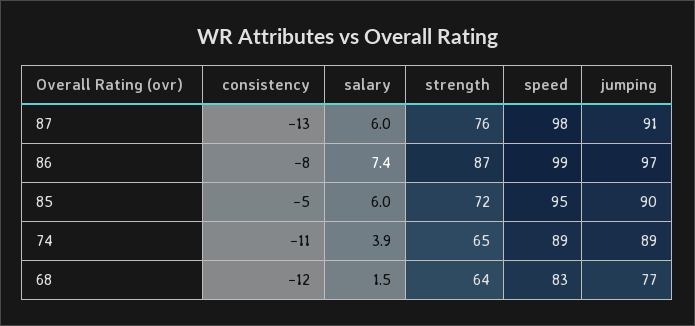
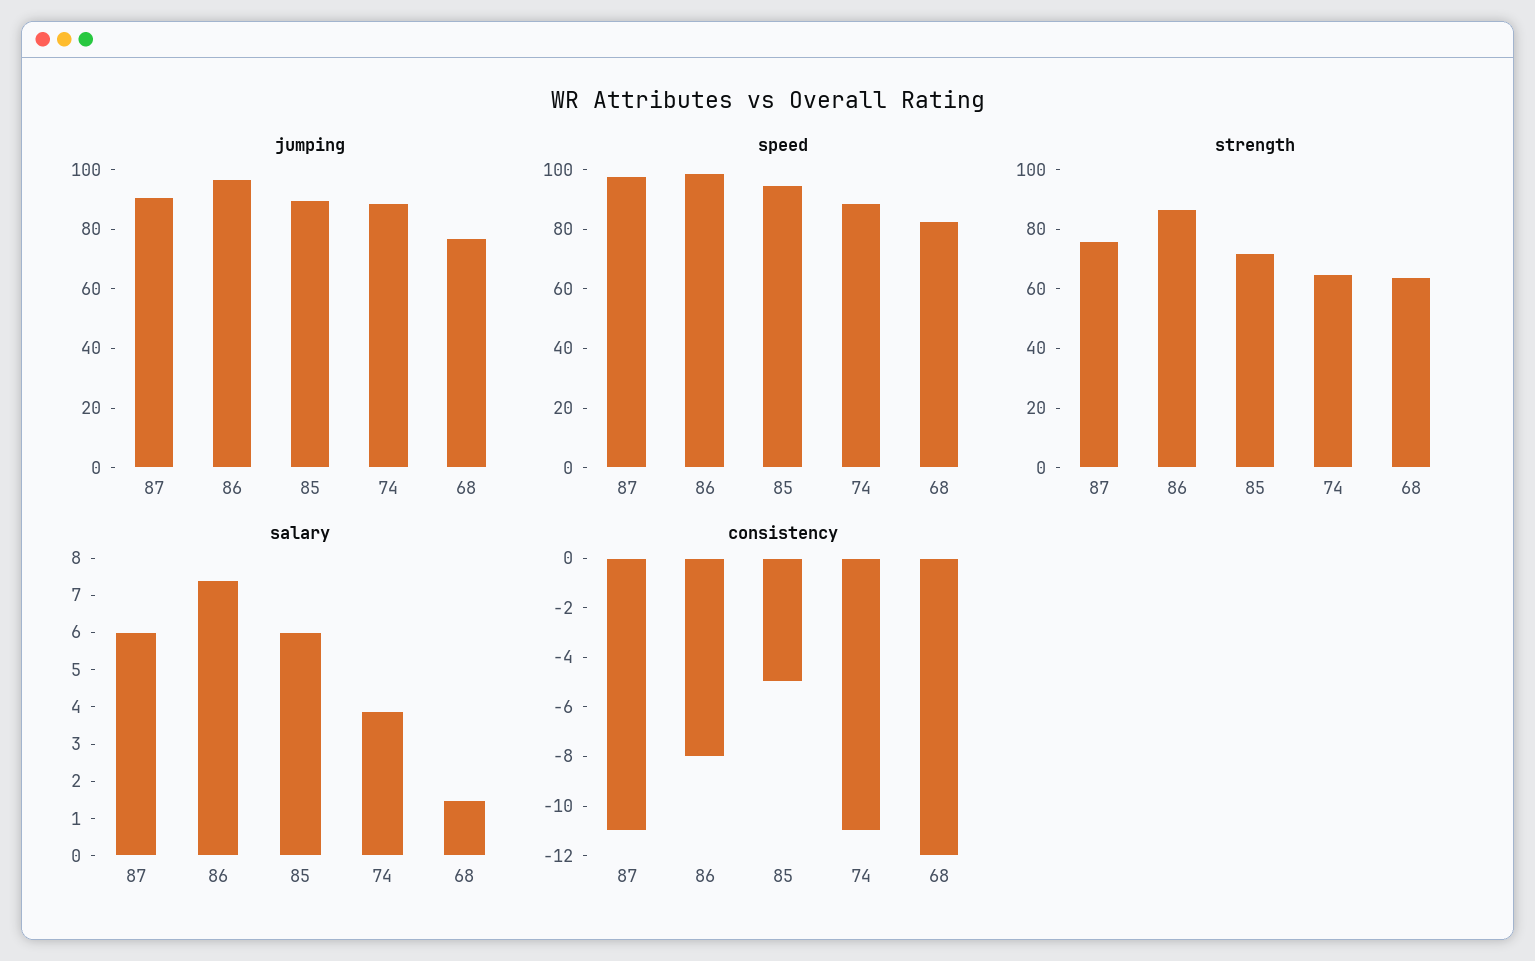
  {
    "consistency": {
-     "87": -13,
+     "87": -11,
      "86": -8,
      "85": -5,
      "74": -11,
      "68": -12
    },
    "salary": {
      "87": 6,
      "86": 7.4,
      "85": 6,
      "74": 3.9,
      "68": 1.5
    },
    "strength": {
      "87": 76,
      "86": 87,
      "85": 72,
      "74": 65,
      "68": 64
    },
    "speed": {
      "87": 98,
      "86": 99,
      "85": 95,
      "74": 89,
      "68": 83
    },
    "jumping": {
      "87": 91,
      "86": 97,
      "85": 90,
      "74": 89,
      "68": 77
    }
  }

